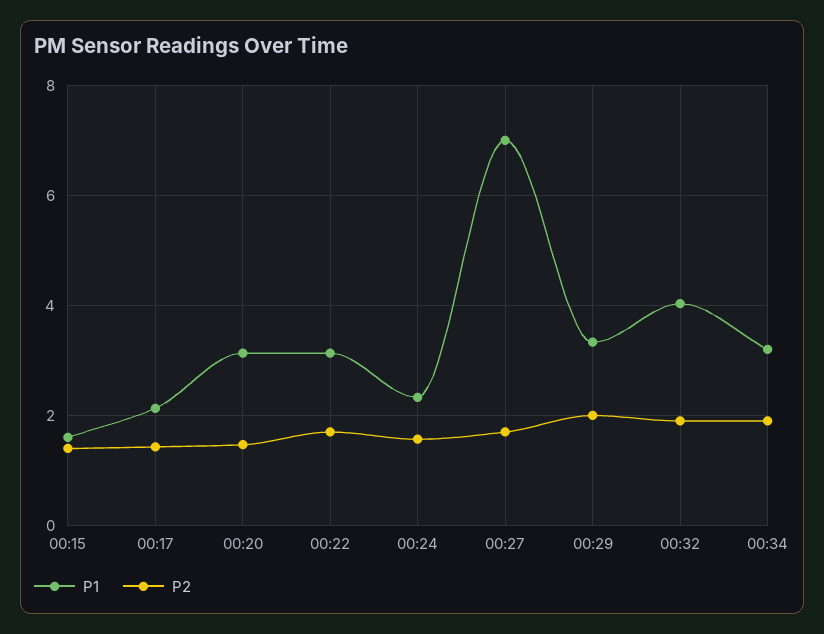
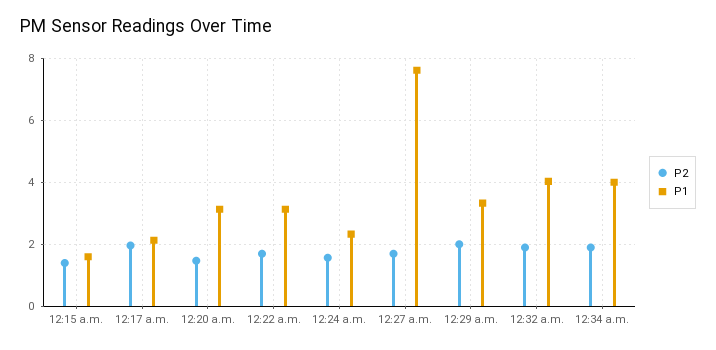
  {
    "P1": {
      "00:15": 1.6,
      "00:17": 2.2,
      "00:20": 3.2,
      "00:22": 3.2,
      "00:24": 2.4,
-     "00:27": 7,
+     "00:27": 7.6,
      "00:29": 3.4,
      "00:32": 4,
-     "00:34": 3.2
+     "00:34": 4
    },
    "P2": {
      "00:15": 1.4,
-     "00:17": 1.4,
+     "00:17": 2,
      "00:20": 1.4,
      "00:22": 1.8,
      "00:24": 1.6,
      "00:27": 1.8,
      "00:29": 2,
      "00:32": 2,
      "00:34": 2
    }
  }

